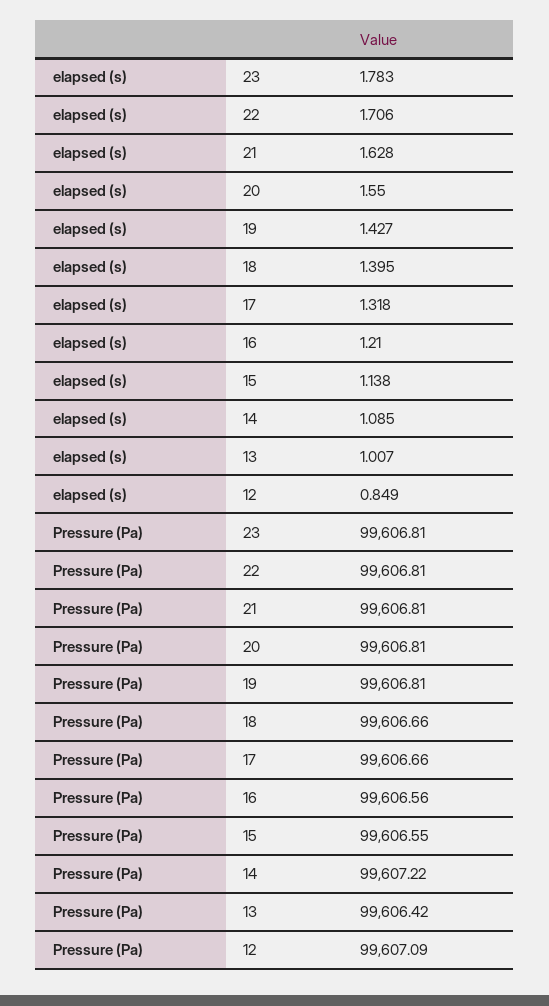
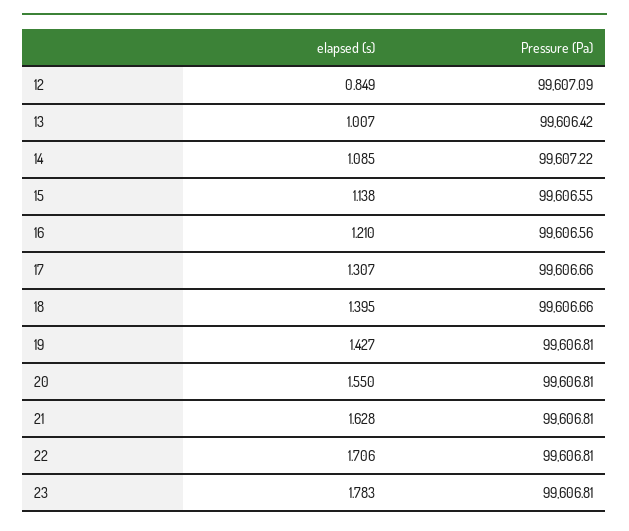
  {
    "elapsed (s)": {
      "23": 1.783,
      "22": 1.706,
      "21": 1.628,
      "20": 1.55,
      "19": 1.427,
      "18": 1.395,
-     "17": 1.318,
+     "17": 1.307,
      "16": 1.21,
      "15": 1.138,
      "14": 1.085,
      "13": 1.007,
      "12": 0.849
    },
    "Pressure (Pa)": {
      "23": 99606.81,
      "22": 99606.81,
      "21": 99606.81,
      "20": 99606.81,
      "19": 99606.81,
      "18": 99606.66,
      "17": 99606.66,
      "16": 99606.56,
      "15": 99606.55,
      "14": 99607.22,
      "13": 99606.42,
      "12": 99607.09
    }
  }

